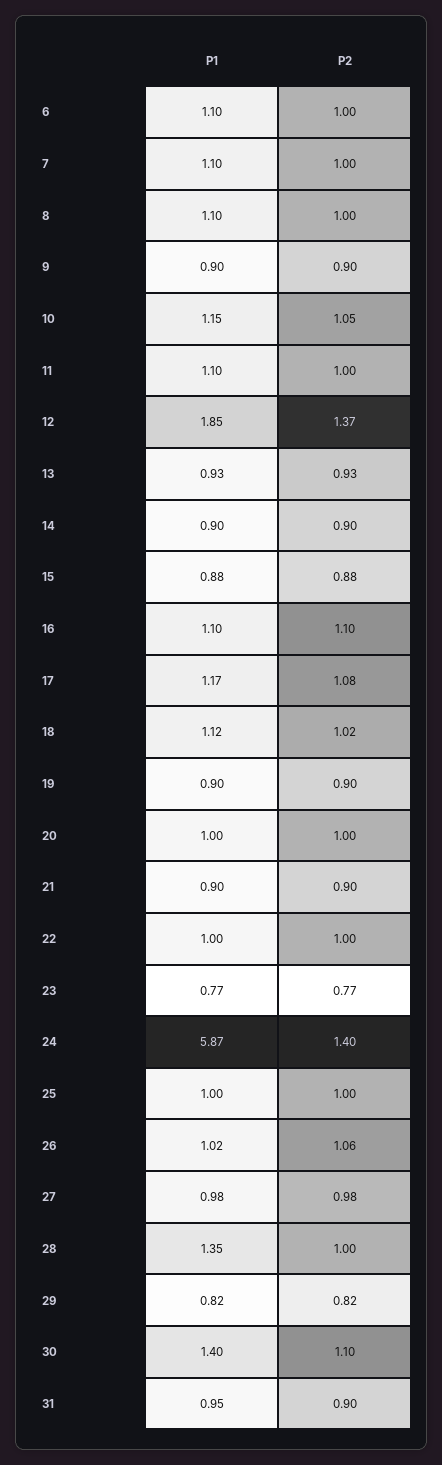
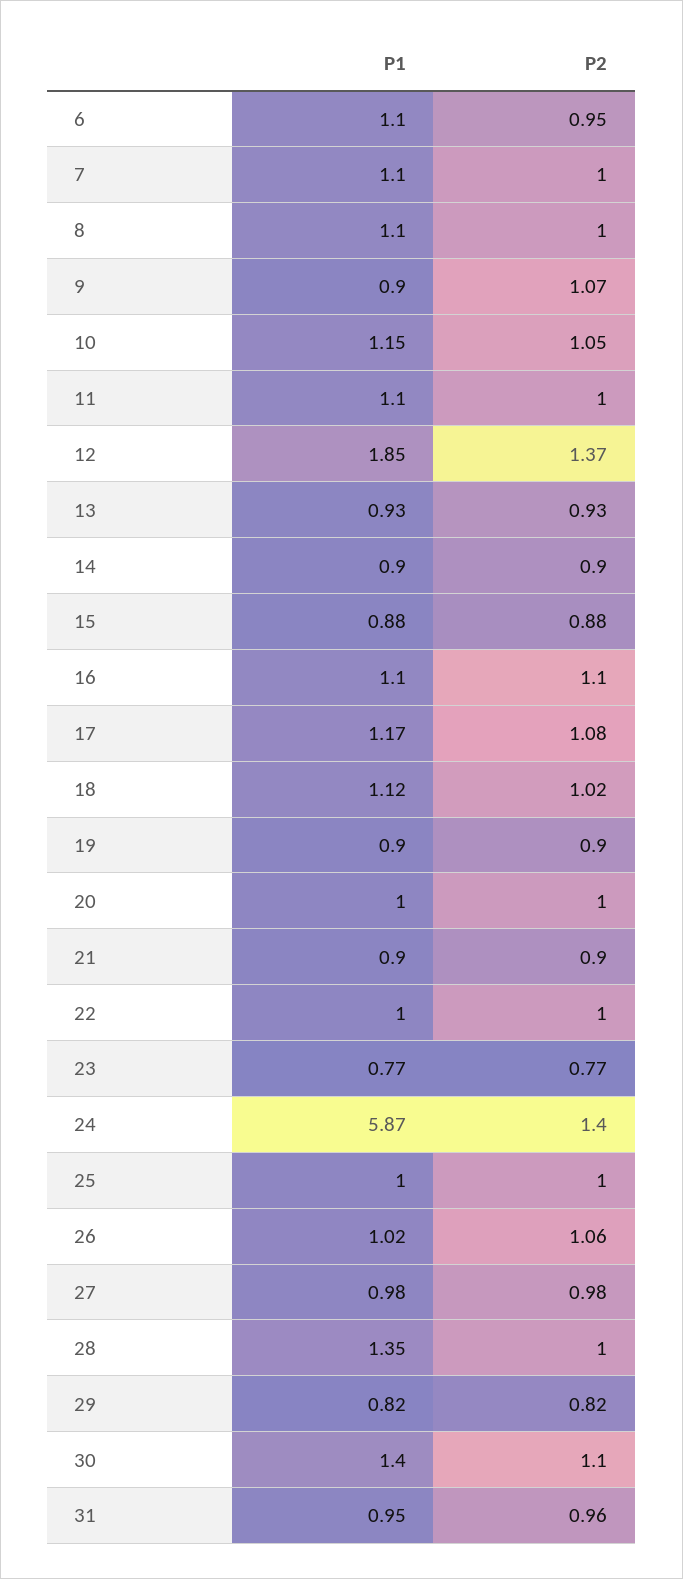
  {
    "P1": {
      "6": 1.1,
      "7": 1.1,
      "8": 1.1,
      "9": 0.9,
      "10": 1.15,
      "11": 1.1,
      "12": 1.85,
      "13": 0.93,
      "14": 0.9,
      "15": 0.88,
      "16": 1.1,
      "17": 1.17,
      "18": 1.12,
      "19": 0.9,
      "20": 1,
      "21": 0.9,
      "22": 1,
      "23": 0.77,
      "24": 5.87,
      "25": 1,
      "26": 1.02,
      "27": 0.98,
      "28": 1.35,
      "29": 0.82,
      "30": 1.4,
      "31": 0.95
    },
    "P2": {
-     "6": 1,
+     "6": 0.95,
      "7": 1,
      "8": 1,
-     "9": 0.9,
+     "9": 1.07,
      "10": 1.05,
      "11": 1,
      "12": 1.37,
      "13": 0.93,
      "14": 0.9,
      "15": 0.88,
      "16": 1.1,
      "17": 1.08,
      "18": 1.02,
      "19": 0.9,
      "20": 1,
      "21": 0.9,
      "22": 1,
      "23": 0.77,
      "24": 1.4,
      "25": 1,
      "26": 1.06,
      "27": 0.98,
      "28": 1,
      "29": 0.82,
      "30": 1.1,
-     "31": 0.9
+     "31": 0.96
    }
  }

